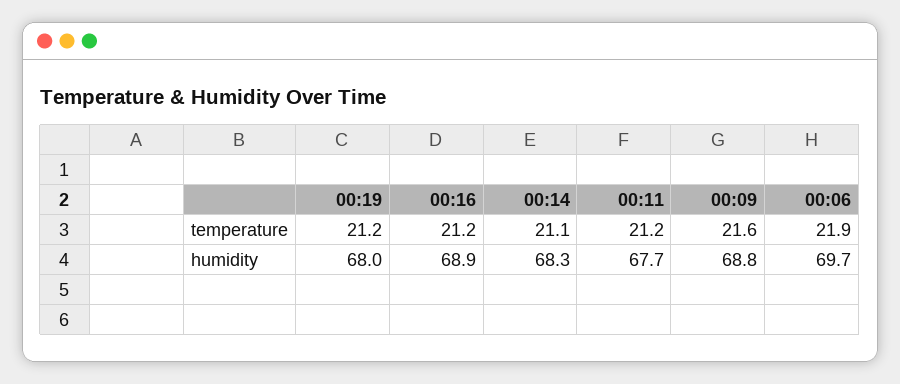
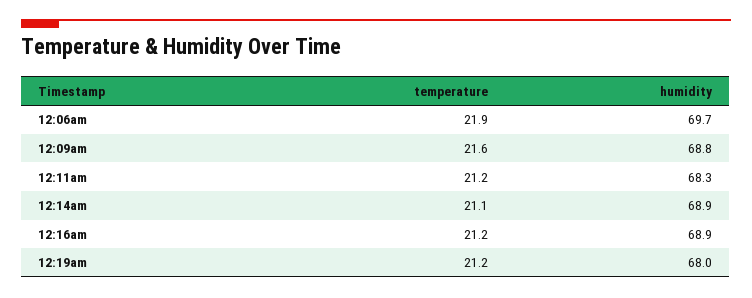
  {
    "00:19": {
      "temperature": 21.2,
      "humidity": 68
    },
    "00:16": {
      "temperature": 21.2,
      "humidity": 68.9
    },
    "00:14": {
      "temperature": 21.1,
-     "humidity": 68.3
+     "humidity": 68.9
    },
    "00:11": {
      "temperature": 21.2,
-     "humidity": 67.7
+     "humidity": 68.3
    },
    "00:09": {
      "temperature": 21.6,
      "humidity": 68.8
    },
    "00:06": {
      "temperature": 21.9,
      "humidity": 69.7
    }
  }

